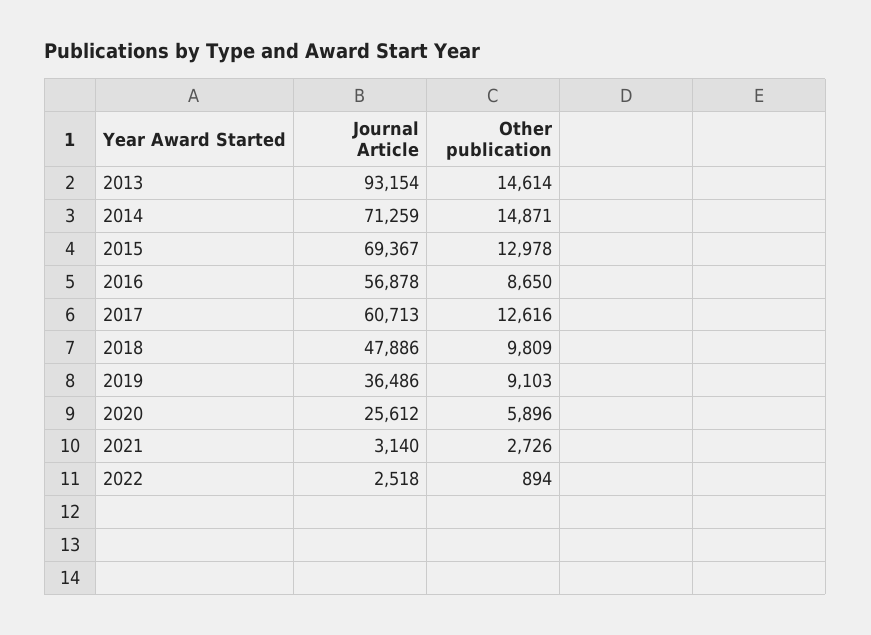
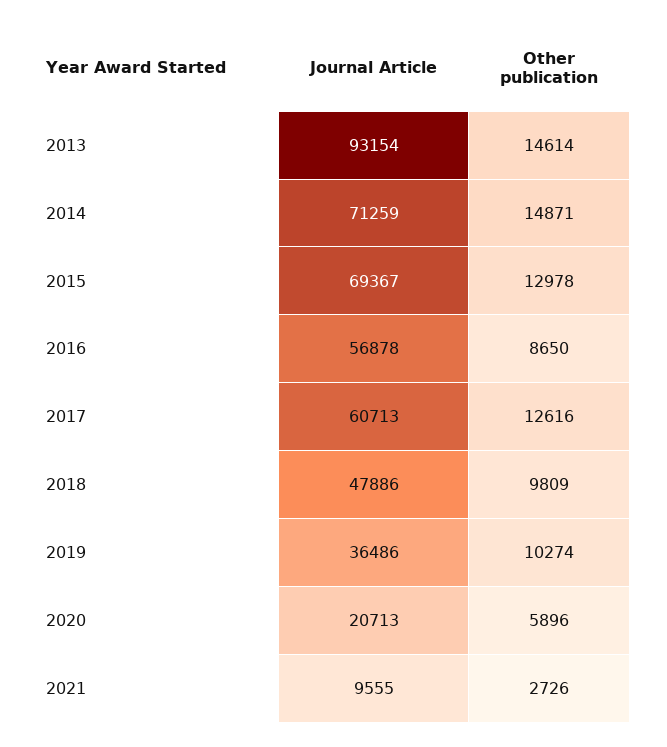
  {
    "Journal Article": {
      "2013": 93154,
      "2014": 71259,
      "2015": 69367,
      "2016": 56878,
      "2017": 60713,
      "2018": 47886,
      "2019": 36486,
-     "2020": 25612,
+     "2020": 20713,
-     "2021": 3140,
+     "2021": 9555
-     "2022": 2518
    },
    "Other publication": {
      "2013": 14614,
      "2014": 14871,
      "2015": 12978,
      "2016": 8650,
      "2017": 12616,
      "2018": 9809,
-     "2019": 9103,
+     "2019": 10274,
      "2020": 5896,
-     "2021": 2726,
+     "2021": 2726
-     "2022": 894
    }
  }

